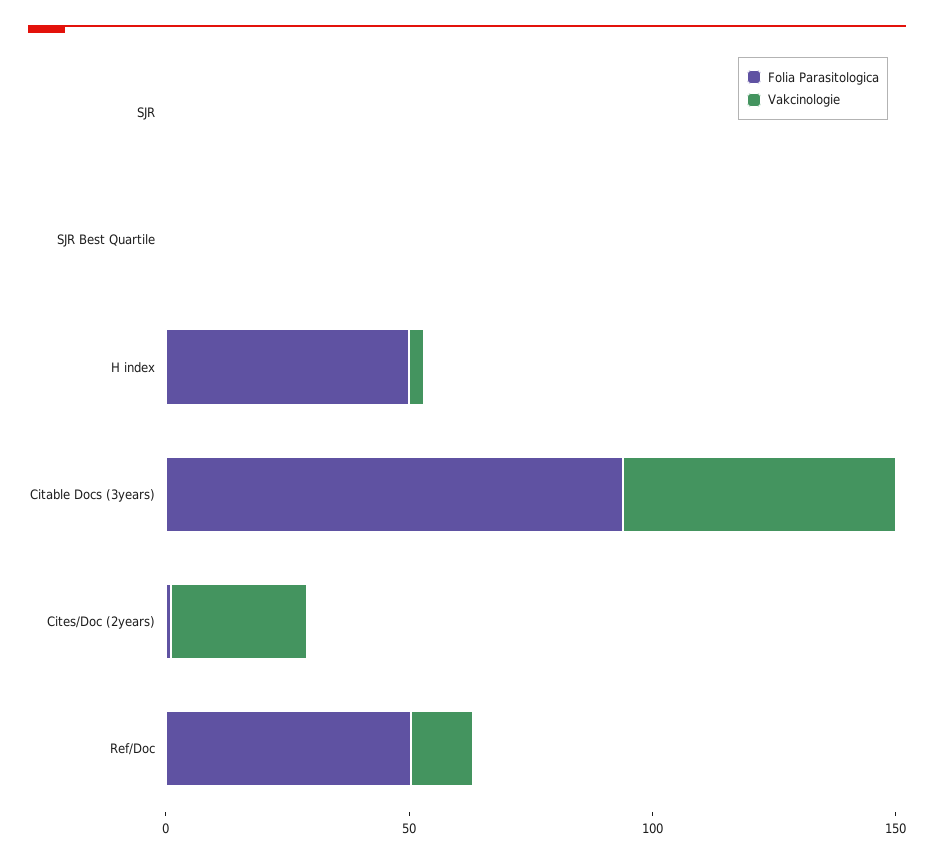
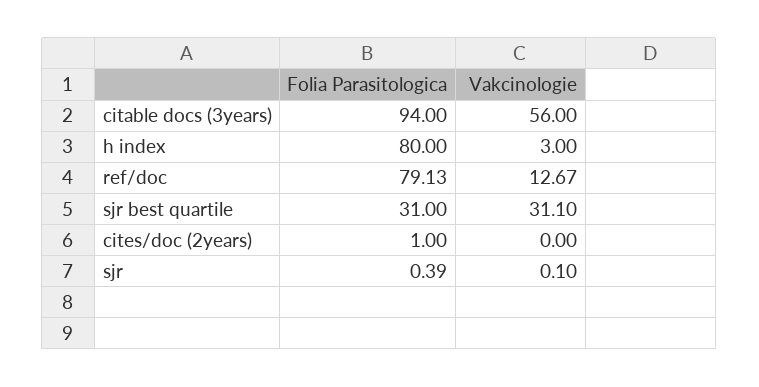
  {
    "Folia Parasitologica": {
      "SJR": 0.39,
-     "SJR Best Quartile": 0,
+     "SJR Best Quartile": 31,
-     "H index": 50,
+     "H index": 80,
      "Citable Docs (3years)": 94,
      "Cites/Doc (2years)": 1,
-     "Ref/Doc": 50
+     "Ref/Doc": 79.13
    },
    "Vakcinologie": {
      "SJR": 0.1,
-     "SJR Best Quartile": 0,
+     "SJR Best Quartile": 31.1,
      "H index": 3,
      "Citable Docs (3years)": 56,
-     "Cites/Doc (2years)": 30,
+     "Cites/Doc (2years)": 0,
      "Ref/Doc": 12.67
    }
  }

